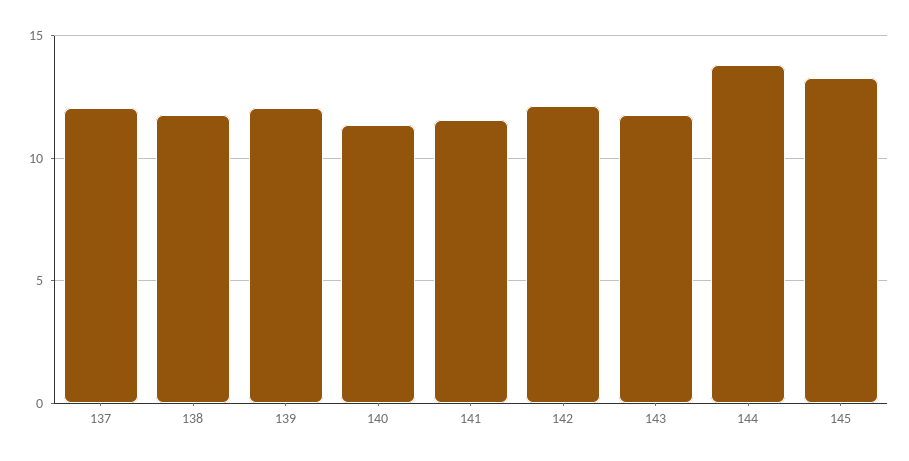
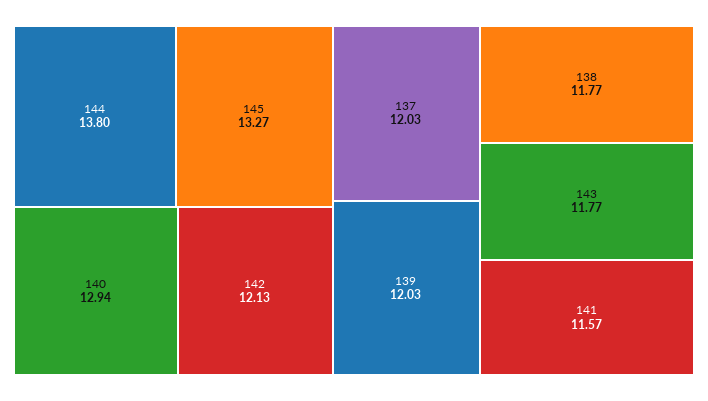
  {
    "137": 12.03,
    "138": 11.77,
    "139": 12.03,
-   "140": 11.5,
+   "140": 12.94,
    "141": 11.57,
    "142": 12.13,
    "143": 11.77,
    "144": 13.8,
    "145": 13.27
  }

